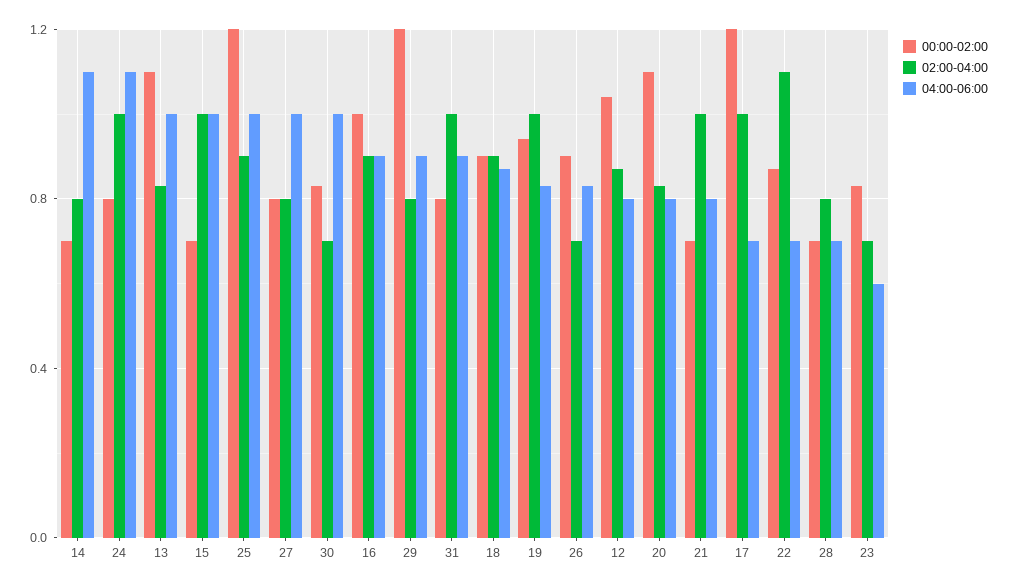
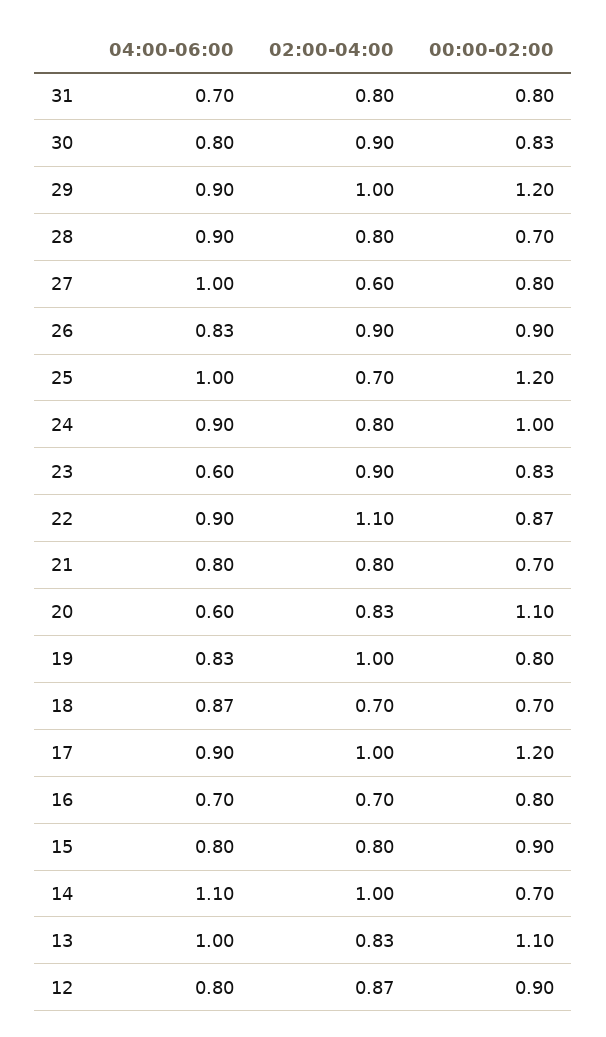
  {
    "00:00-02:00": {
      "14": 0.7,
-     "24": 0.8,
+     "24": 1,
      "13": 1.1,
-     "15": 0.7,
+     "15": 0.9,
      "25": 1.2,
      "27": 0.8,
      "30": 0.83,
-     "16": 1,
+     "16": 0.8,
      "29": 1.2,
      "31": 0.8,
-     "18": 0.9,
+     "18": 0.7,
-     "19": 0.95,
+     "19": 0.8,
      "26": 0.9,
-     "12": 1.05,
+     "12": 0.9,
      "20": 1.1,
      "21": 0.7,
      "17": 1.2,
      "22": 0.87,
      "28": 0.7,
      "23": 0.83
    },
    "02:00-04:00": {
-     "14": 0.8,
+     "14": 1,
-     "24": 1,
+     "24": 0.8,
      "13": 0.83,
-     "15": 1,
+     "15": 0.8,
-     "25": 0.9,
+     "25": 0.7,
-     "27": 0.8,
+     "27": 0.6,
-     "30": 0.7,
+     "30": 0.9,
-     "16": 0.9,
+     "16": 0.7,
-     "29": 0.8,
+     "29": 1,
-     "31": 1,
+     "31": 0.8,
-     "18": 0.9,
+     "18": 0.7,
      "19": 1,
-     "26": 0.7,
+     "26": 0.9,
      "12": 0.87,
      "20": 0.83,
-     "21": 1,
+     "21": 0.8,
      "17": 1,
      "22": 1.1,
      "28": 0.8,
-     "23": 0.7
+     "23": 0.9
    },
    "04:00-06:00": {
      "14": 1.1,
-     "24": 1.1,
+     "24": 0.9,
      "13": 1,
-     "15": 1,
+     "15": 0.8,
      "25": 1,
      "27": 1,
-     "30": 1,
+     "30": 0.8,
-     "16": 0.9,
+     "16": 0.7,
      "29": 0.9,
-     "31": 0.9,
+     "31": 0.7,
      "18": 0.87,
      "19": 0.83,
      "26": 0.83,
      "12": 0.8,
-     "20": 0.8,
+     "20": 0.6,
      "21": 0.8,
-     "17": 0.7,
+     "17": 0.9,
-     "22": 0.7,
+     "22": 0.9,
-     "28": 0.7,
+     "28": 0.9,
      "23": 0.6
    }
  }

